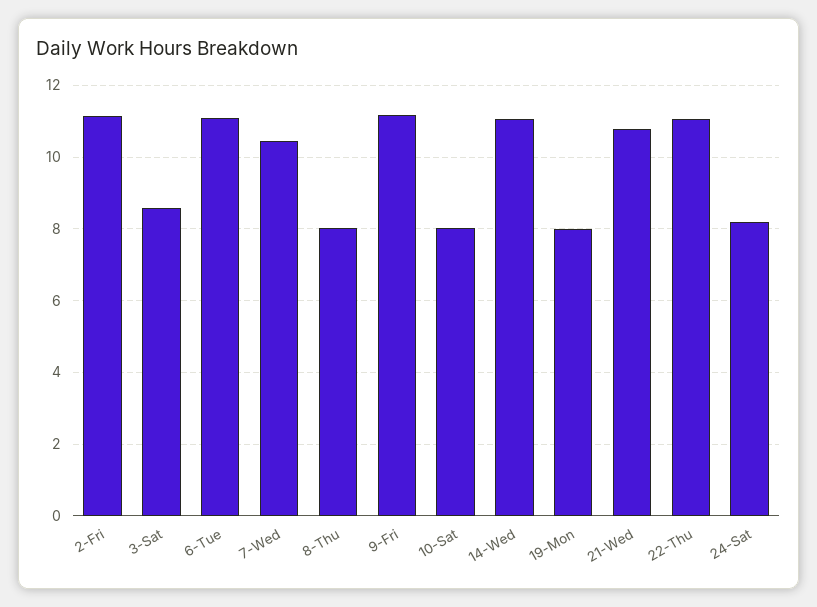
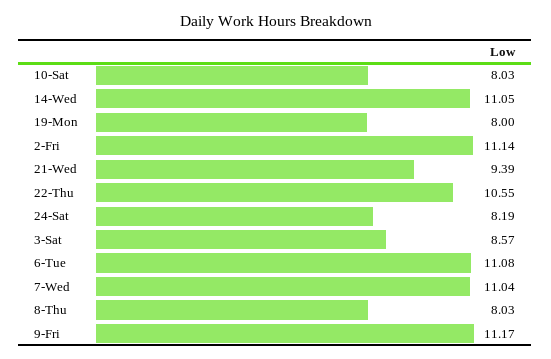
  {
    "2-Fri": 11.14,
    "3-Sat": 8.57,
    "6-Tue": 11.08,
-   "7-Wed": 10.4,
+   "7-Wed": 11.04,
    "8-Thu": 8.03,
    "9-Fri": 11.17,
    "10-Sat": 8.03,
    "14-Wed": 11.05,
    "19-Mon": 8,
-   "21-Wed": 10.8,
+   "21-Wed": 9.39,
-   "22-Thu": 11,
+   "22-Thu": 10.55,
    "24-Sat": 8.19
  }

